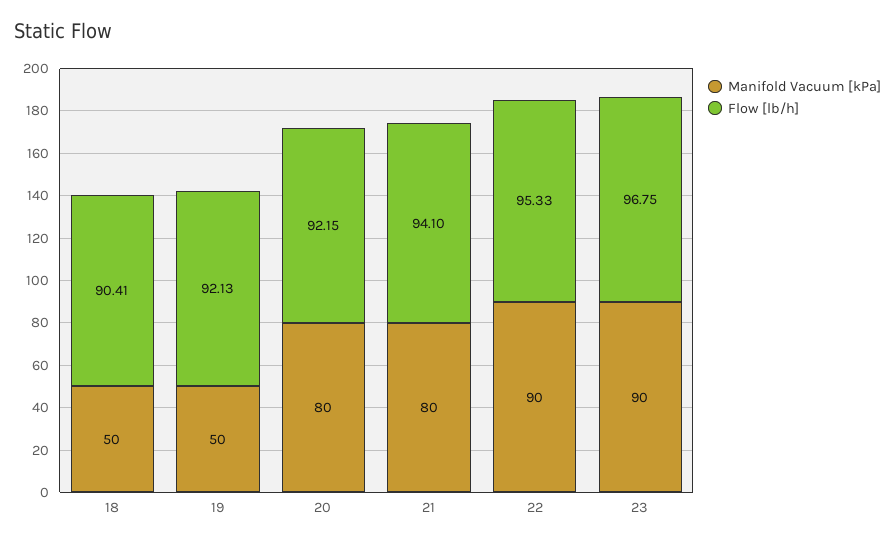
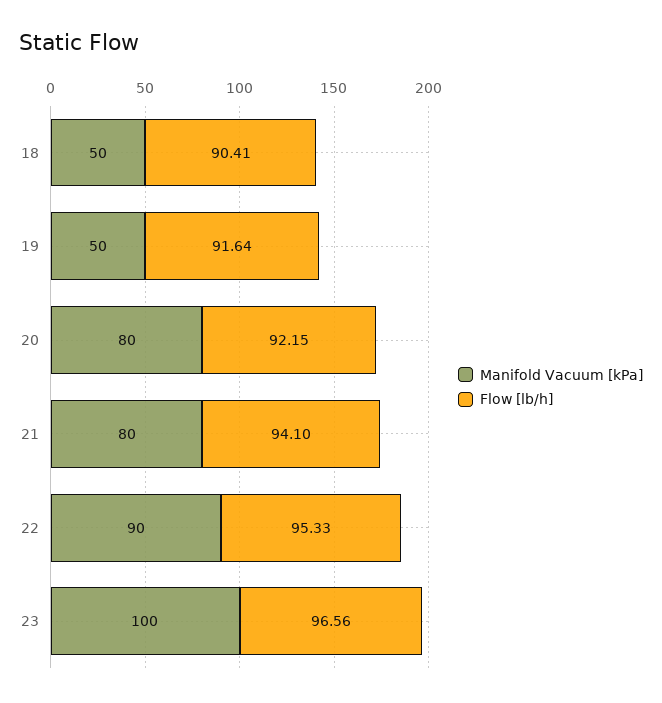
  {
    "Manifold Vacuum [kPa]": {
      "18": 50,
      "19": 50,
      "20": 80,
      "21": 80,
      "22": 90,
-     "23": 90
+     "23": 100
    },
    "Flow [lb/h]": {
      "18": 90.41,
-     "19": 92.13,
+     "19": 91.64,
      "20": 92.15,
      "21": 94.1,
      "22": 95.33,
-     "23": 96.75
+     "23": 96.56
    }
  }

